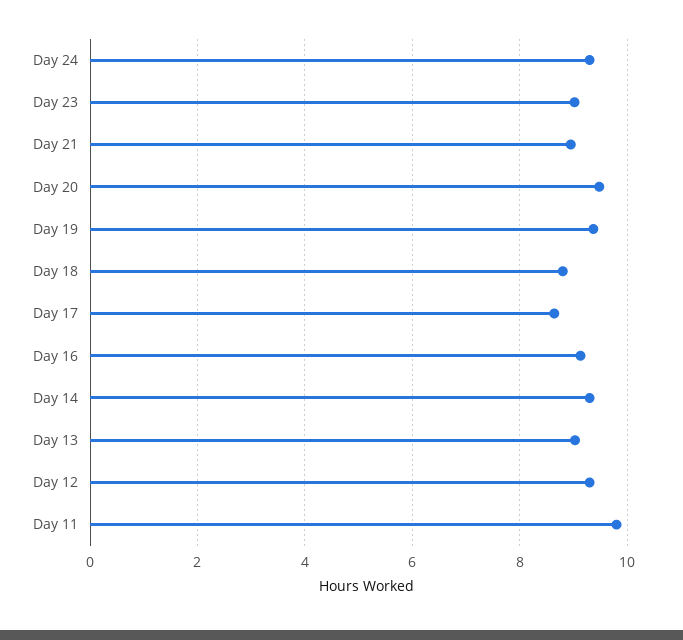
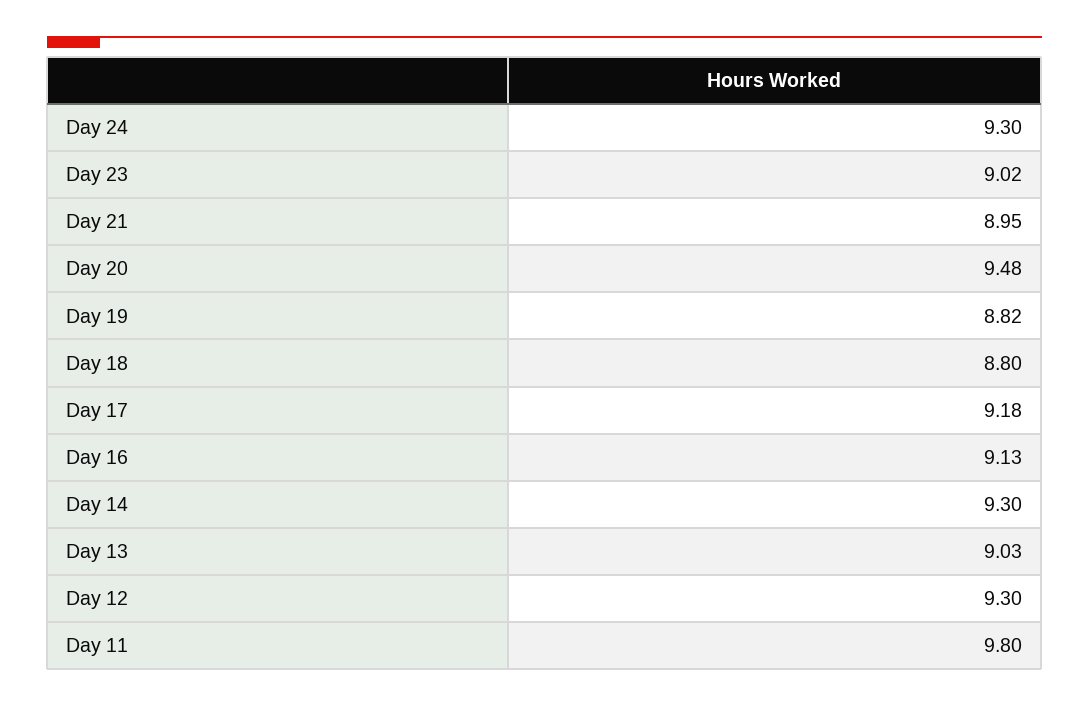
  {
    "Day 24": 9.3,
    "Day 23": 9.02,
    "Day 21": 8.95,
    "Day 20": 9.48,
-   "Day 19": 9.4,
+   "Day 19": 8.82,
    "Day 18": 8.8,
-   "Day 17": 8.6,
+   "Day 17": 9.18,
    "Day 16": 9.13,
    "Day 14": 9.3,
    "Day 13": 9.03,
    "Day 12": 9.3,
    "Day 11": 9.8
  }

